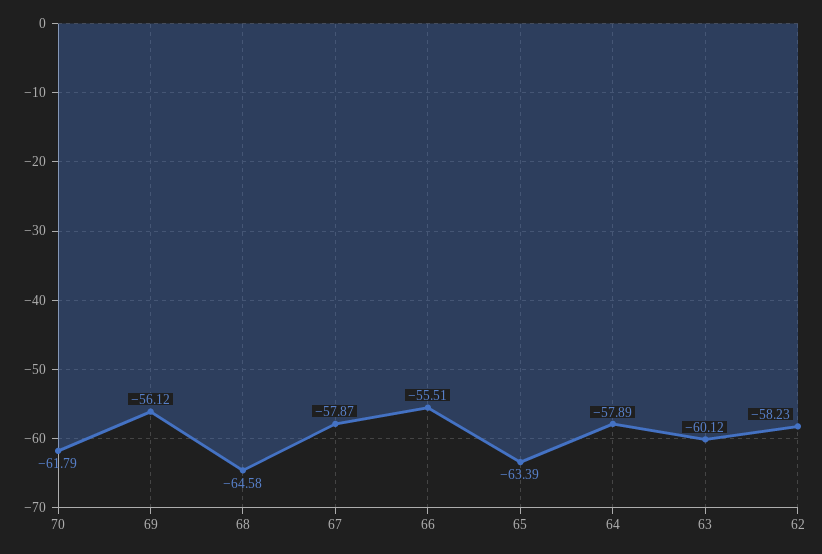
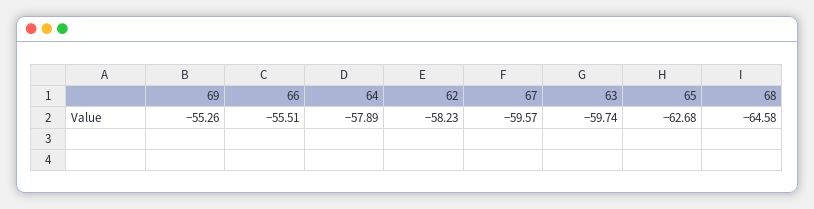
  {
-   "70": -61.79,
-   "69": -56.12,
+   "69": -55.26,
    "68": -64.58,
-   "67": -57.87,
+   "67": -59.57,
    "66": -55.51,
-   "65": -63.39,
+   "65": -62.68,
    "64": -57.89,
-   "63": -60.12,
+   "63": -59.74,
    "62": -58.23
  }

